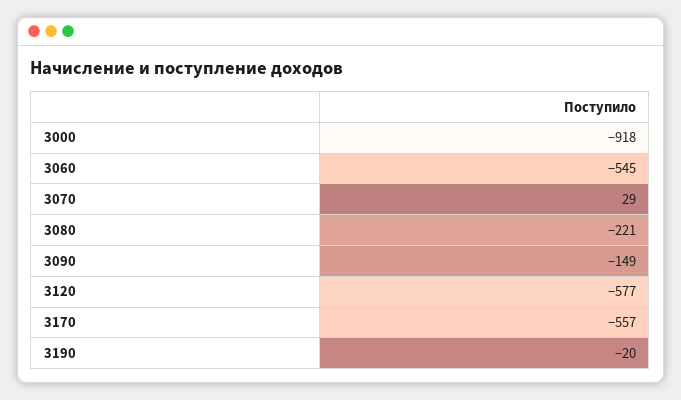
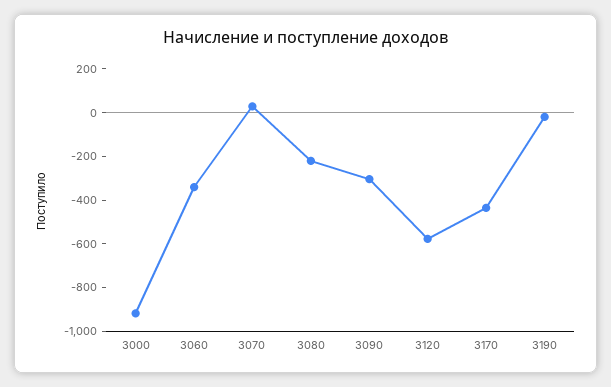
  {
    "3000": -918,
-   "3060": -545,
+   "3060": -350,
    "3070": 29,
    "3080": -221,
-   "3090": -149,
+   "3090": -300,
    "3120": -577,
-   "3170": -557,
+   "3170": -450,
    "3190": -20
  }

